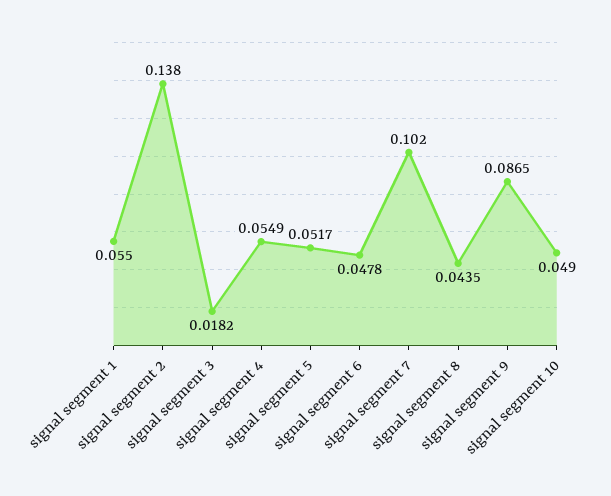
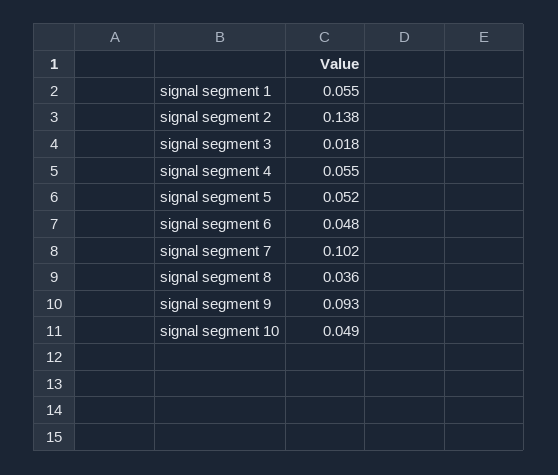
  {
    "signal segment 1": 0.055,
    "signal segment 2": 0.138,
    "signal segment 3": 0.0182,
    "signal segment 4": 0.0549,
    "signal segment 5": 0.0517,
    "signal segment 6": 0.0478,
    "signal segment 7": 0.102,
-   "signal segment 8": 0.0435,
+   "signal segment 8": 0.036,
-   "signal segment 9": 0.0865,
+   "signal segment 9": 0.093,
    "signal segment 10": 0.049
  }

